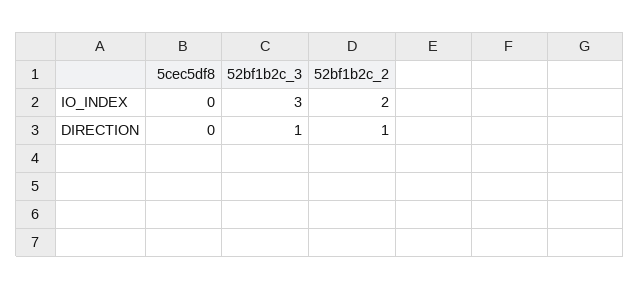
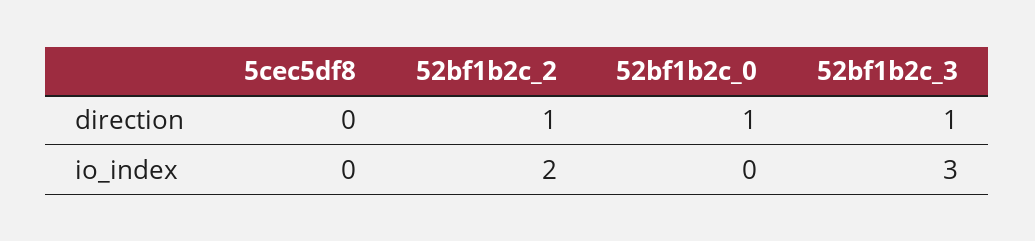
  {
    "5cec5df8": {
      "IO_INDEX": 0,
      "DIRECTION": 0
    },
    "52bf1b2c_3": {
      "IO_INDEX": 3,
      "DIRECTION": 1
    },
    "52bf1b2c_2": {
      "IO_INDEX": 2,
      "DIRECTION": 1
-   }
+   },
+   "52bf1b2c_0": {
+     "DIRECTION": 1,
+     "IO_INDEX": 0
+   }
  }

